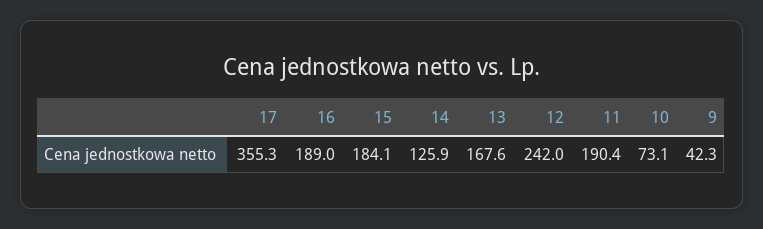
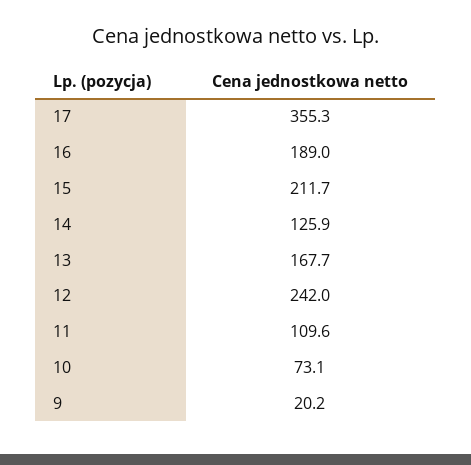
  {
    "17": 355.3,
    "16": 189,
-   "15": 184.1,
+   "15": 211.7,
    "14": 125.9,
-   "13": 167.6,
+   "13": 167.7,
    "12": 242,
-   "11": 190.4,
+   "11": 109.6,
    "10": 73.1,
-   "9": 42.3
+   "9": 20.2
  }

